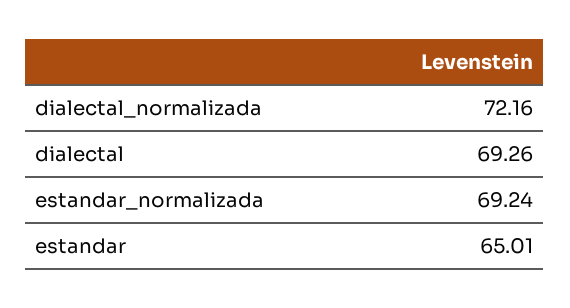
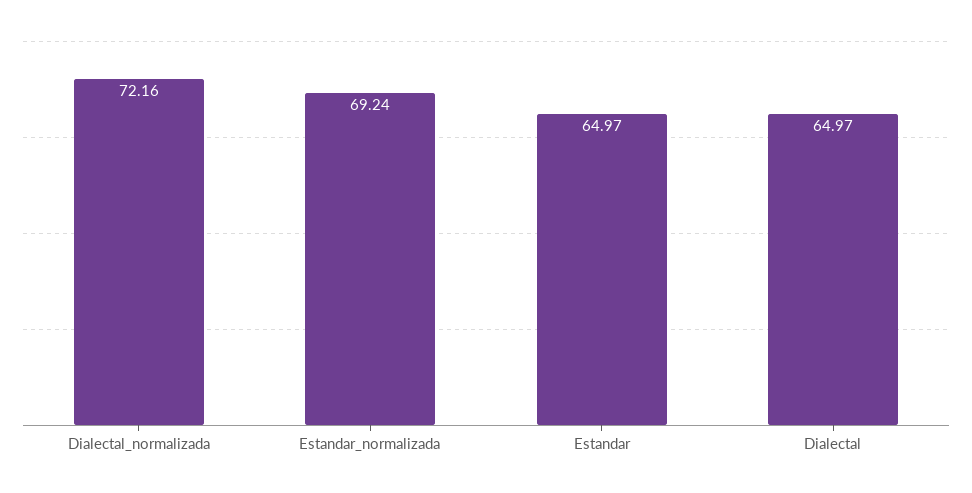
  {
    "dialectal_normalizada": 72.16,
-   "dialectal": 69.26,
+   "dialectal": 64.97,
    "estandar_normalizada": 69.24,
-   "estandar": 65.01
+   "estandar": 64.97
  }

